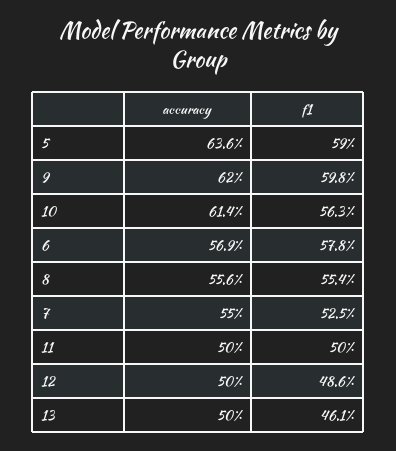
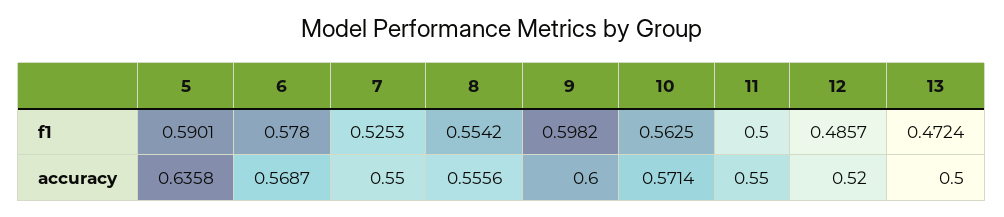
  {
    "accuracy": {
      "5": 0.6358,
-     "9": 0.62,
+     "9": 0.6,
-     "10": 0.614,
+     "10": 0.5714,
      "6": 0.5687,
      "8": 0.5556,
      "7": 0.55,
-     "11": 0.5,
+     "11": 0.55,
-     "12": 0.5,
+     "12": 0.52,
      "13": 0.5
    },
    "f1": {
      "5": 0.5901,
      "9": 0.5982,
      "10": 0.5625,
      "6": 0.578,
      "8": 0.5542,
      "7": 0.5253,
      "11": 0.5,
      "12": 0.4857,
-     "13": 0.461
+     "13": 0.4724
    }
  }

